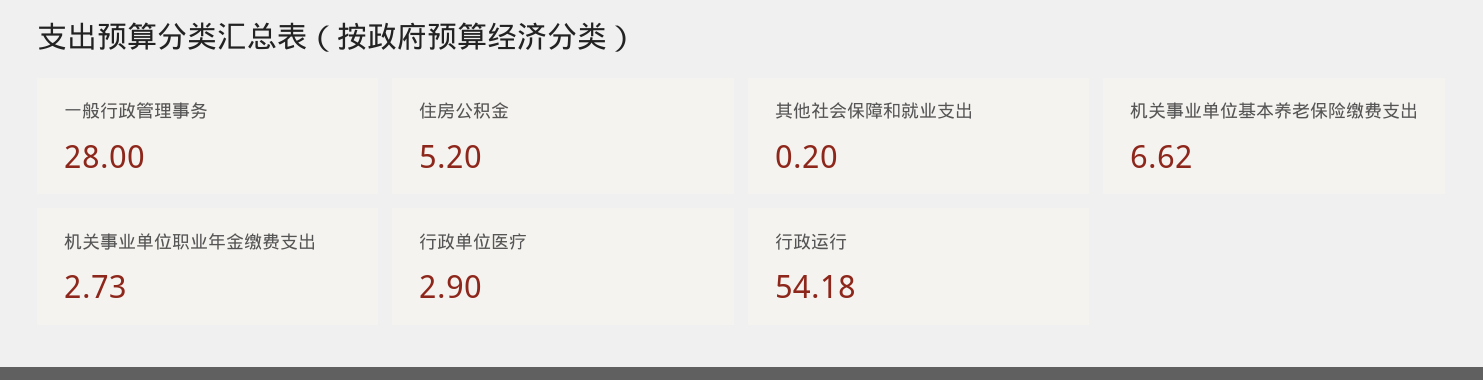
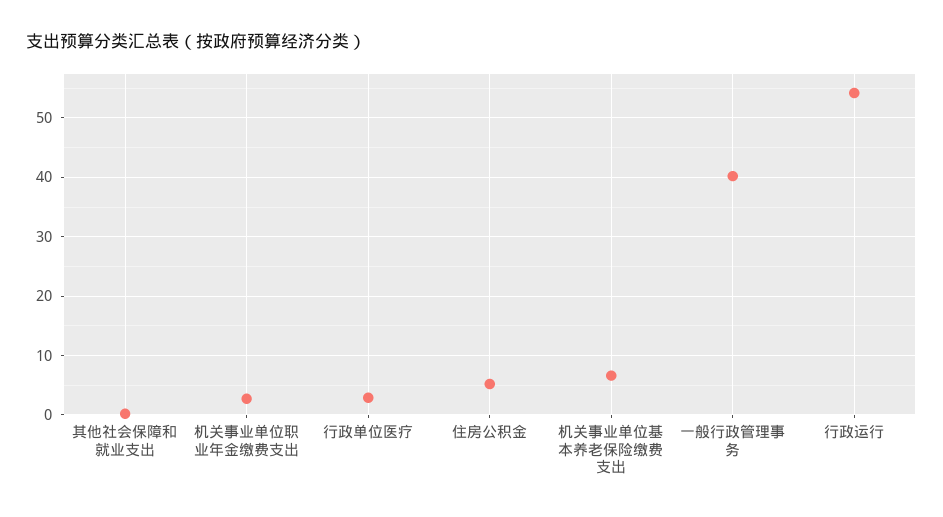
  {
-   "一般行政管理事务": 28,
+   "一般行政管理事务": 40,
    "住房公积金": 5.2,
    "其他社会保障和就业支出": 0.2,
    "机关事业单位基本养老保险缴费支出": 6.62,
    "机关事业单位职业年金缴费支出": 2.73,
    "行政单位医疗": 2.9,
    "行政运行": 54.18
  }

